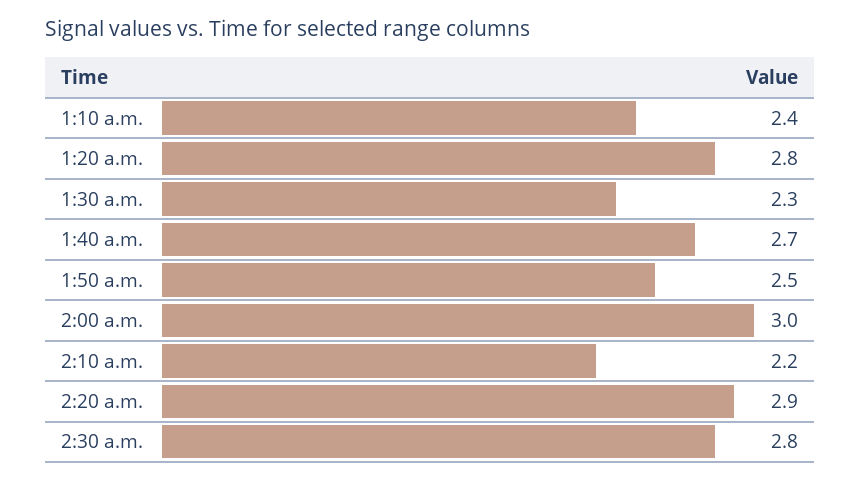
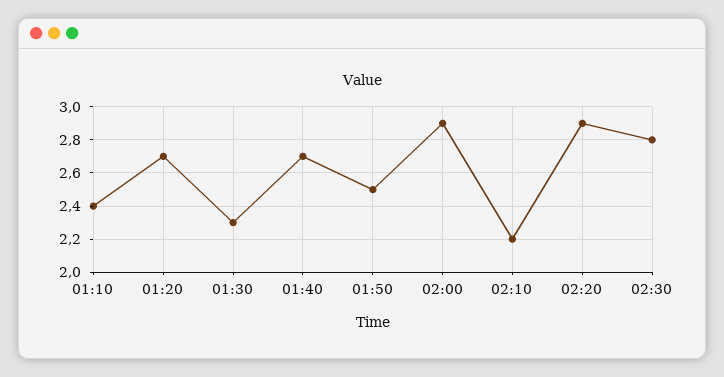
  {
    "1:10 a.m.": 2.4,
-   "1:20 a.m.": 2.8,
+   "1:20 a.m.": 2.7,
    "1:30 a.m.": 2.3,
    "1:40 a.m.": 2.7,
    "1:50 a.m.": 2.5,
-   "2:00 a.m.": 3,
+   "2:00 a.m.": 2.9,
    "2:10 a.m.": 2.2,
    "2:20 a.m.": 2.9,
    "2:30 a.m.": 2.8
  }

